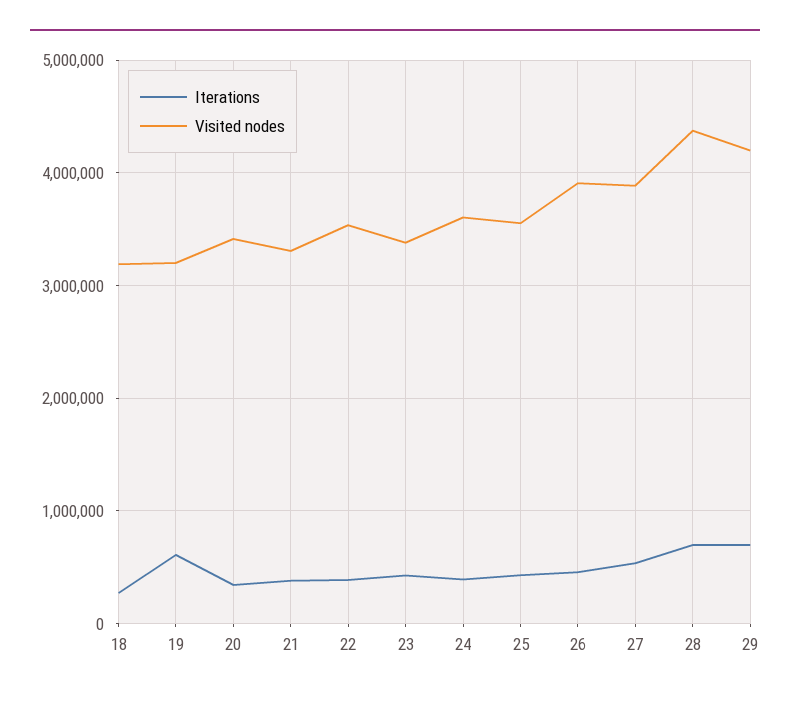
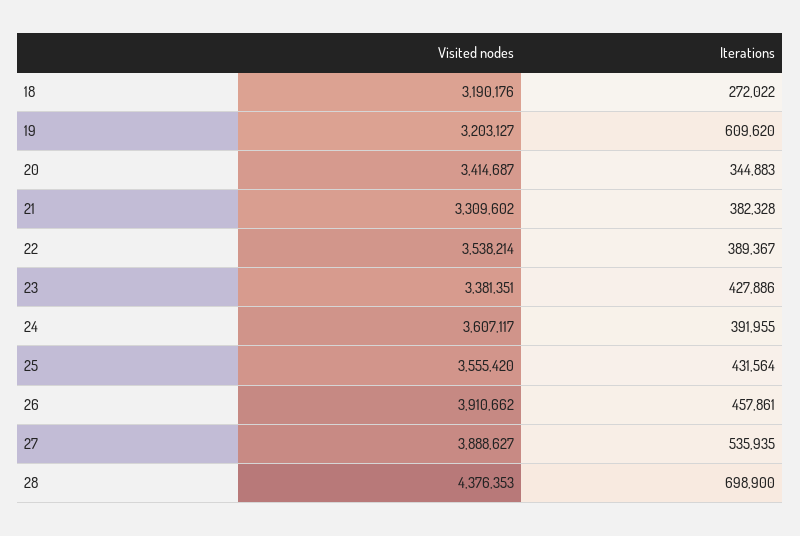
  {
    "Iterations": {
      "18": 272022,
      "19": 609620,
      "20": 344883,
      "21": 382328,
      "22": 389367,
      "23": 427886,
      "24": 391955,
      "25": 431564,
      "26": 457861,
      "27": 535935,
-     "28": 698900,
+     "28": 698900
-     "29": 700000
    },
    "Visited nodes": {
      "18": 3190176,
      "19": 3203127,
      "20": 3414687,
      "21": 3309602,
      "22": 3538214,
      "23": 3381351,
      "24": 3607117,
      "25": 3555420,
      "26": 3910662,
      "27": 3888627,
-     "28": 4376353,
+     "28": 4376353
-     "29": 4200000
    }
  }

